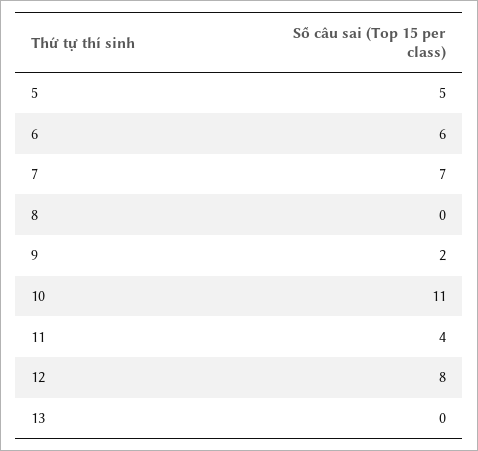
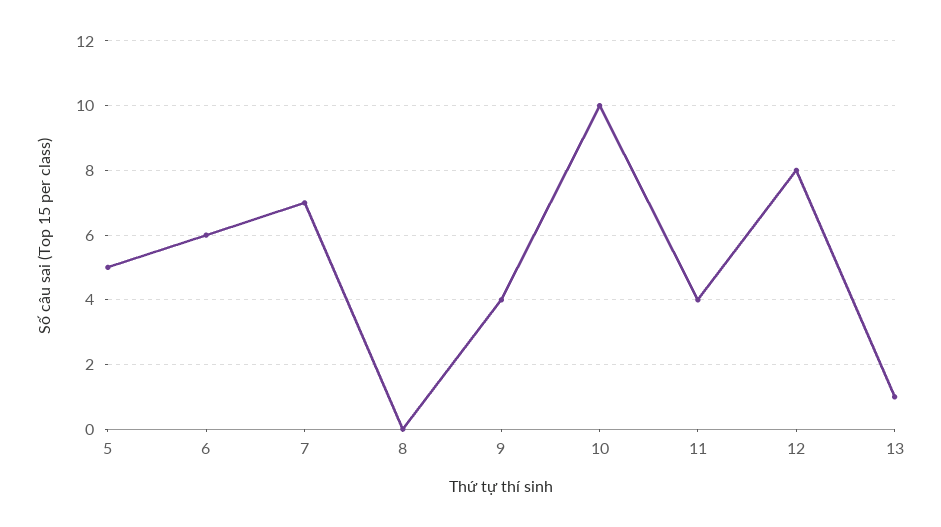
  {
    "5": 5,
    "6": 6,
    "7": 7,
    "8": 0,
-   "9": 2,
+   "9": 4,
-   "10": 11,
+   "10": 10,
    "11": 4,
    "12": 8,
-   "13": 0
+   "13": 1
  }

